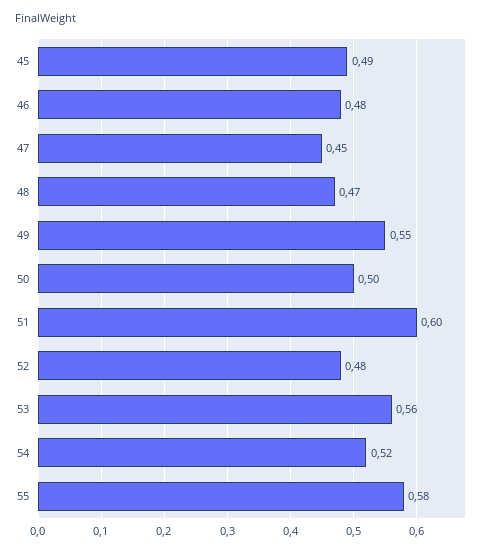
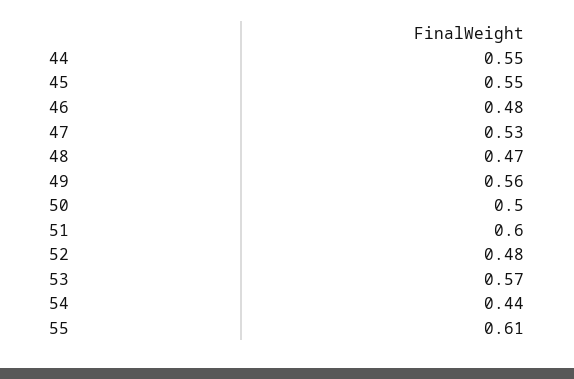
  {
-   "45": 0.49,
+   "45": 0.55,
    "46": 0.48,
-   "47": 0.45,
+   "47": 0.53,
    "48": 0.47,
-   "49": 0.55,
+   "49": 0.56,
    "50": 0.5,
    "51": 0.6,
    "52": 0.48,
-   "53": 0.56,
+   "53": 0.57,
-   "54": 0.52,
+   "54": 0.44,
-   "55": 0.58
+   "55": 0.61,
+   "44": 0.55
  }

